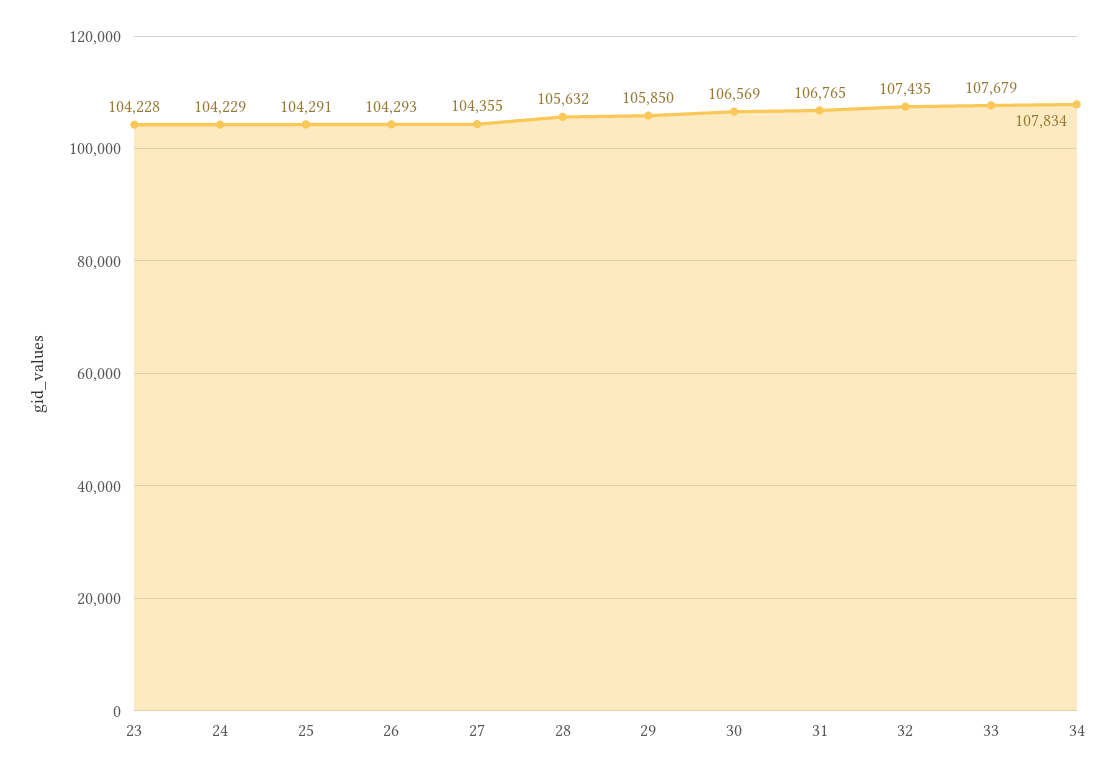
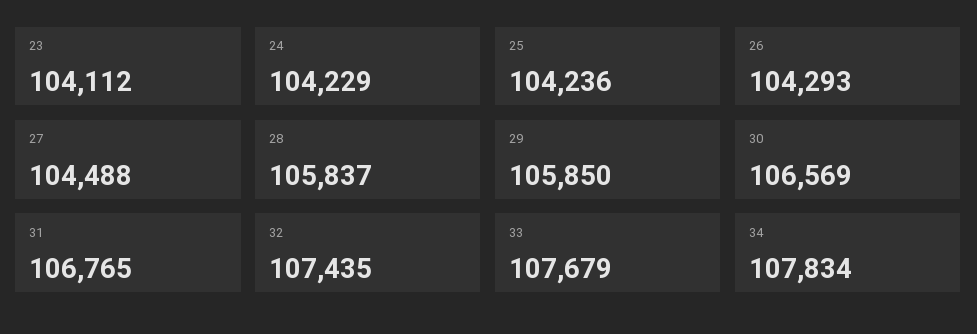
  {
-   "23": 104228,
+   "23": 104112,
    "24": 104229,
-   "25": 104291,
+   "25": 104236,
    "26": 104293,
-   "27": 104355,
+   "27": 104488,
-   "28": 105632,
+   "28": 105837,
    "29": 105850,
    "30": 106569,
    "31": 106765,
    "32": 107435,
    "33": 107679,
    "34": 107834
  }

